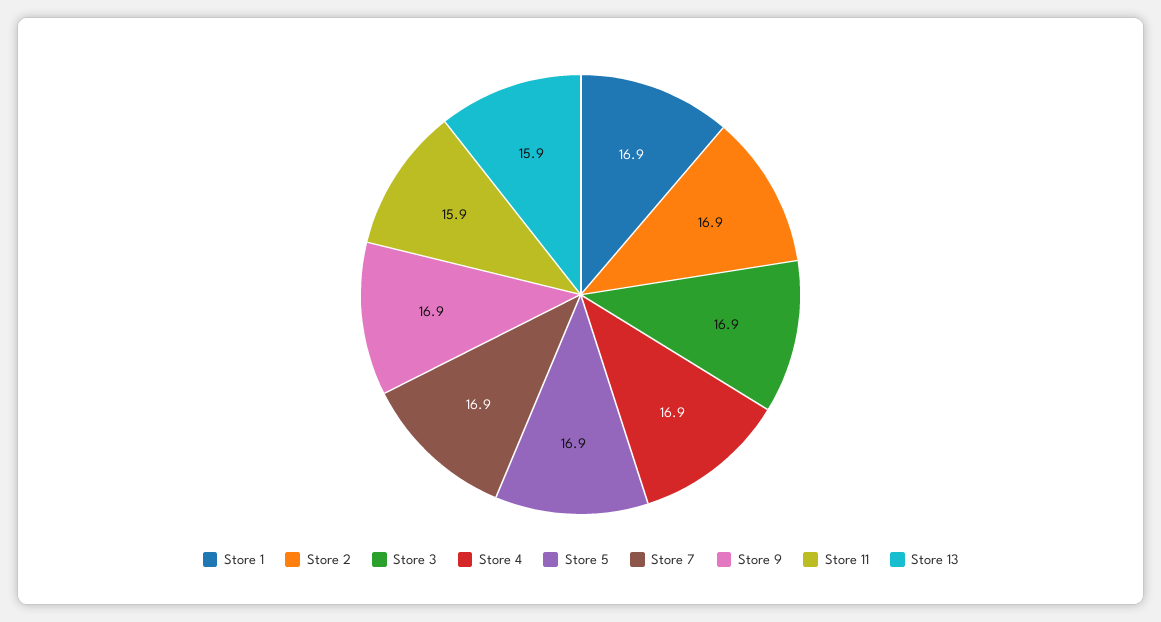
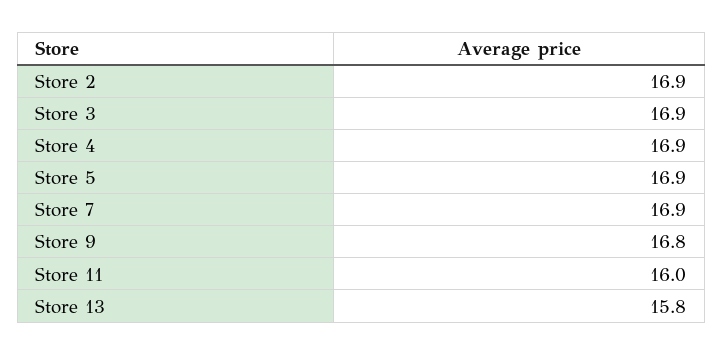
  {
-   "Store 1": 16.9,
    "Store 2": 16.9,
    "Store 3": 16.9,
    "Store 4": 16.9,
    "Store 5": 16.9,
    "Store 7": 16.9,
-   "Store 9": 16.9,
+   "Store 9": 16.8,
-   "Store 11": 15.9,
+   "Store 11": 16,
-   "Store 13": 15.9
+   "Store 13": 15.8
  }

